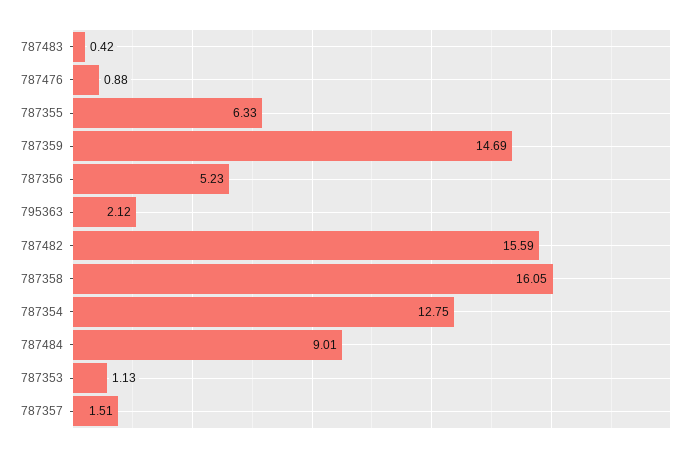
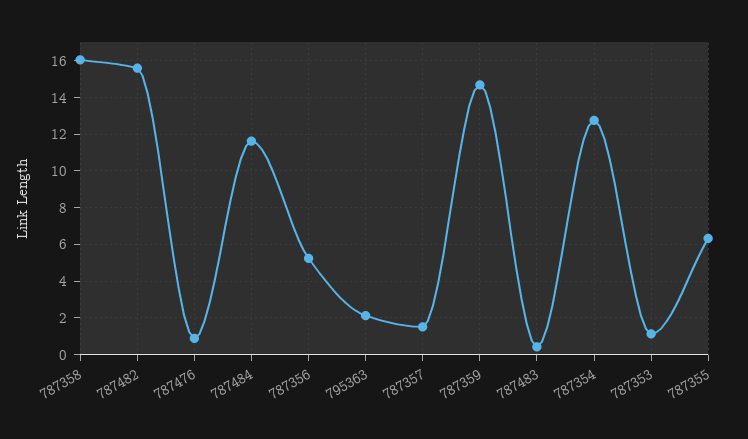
  {
    "787483": 0.42,
    "787476": 0.88,
    "787355": 6.33,
    "787359": 14.69,
    "787356": 5.23,
    "795363": 2.12,
    "787482": 15.59,
    "787358": 16.05,
    "787354": 12.75,
-   "787484": 9.01,
+   "787484": 11.5,
    "787353": 1.13,
    "787357": 1.51
  }

